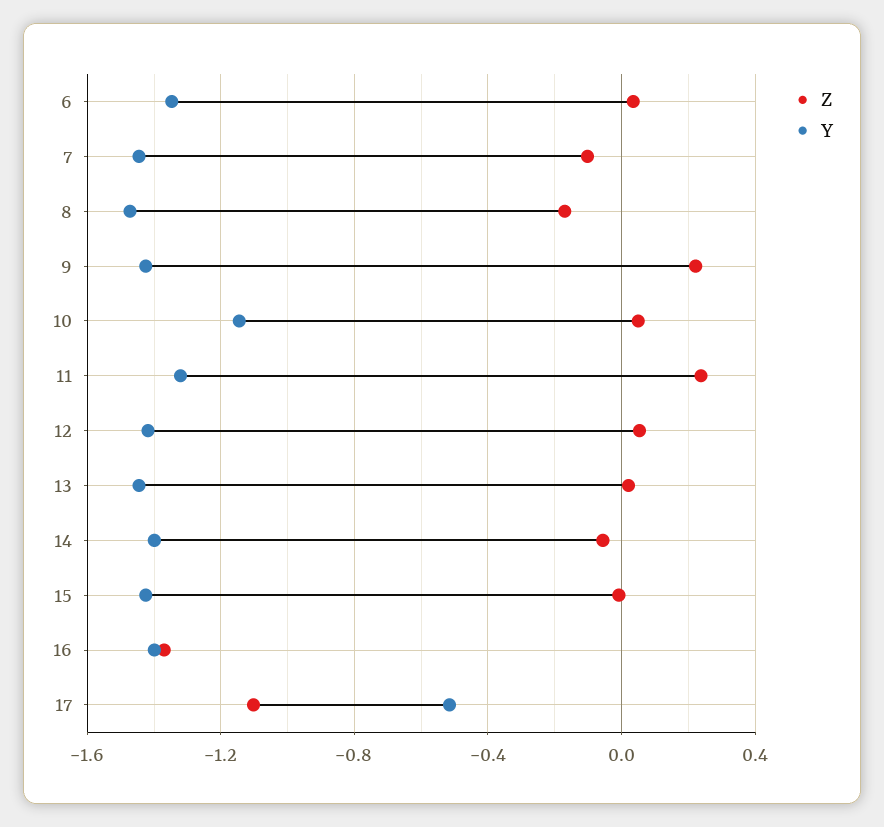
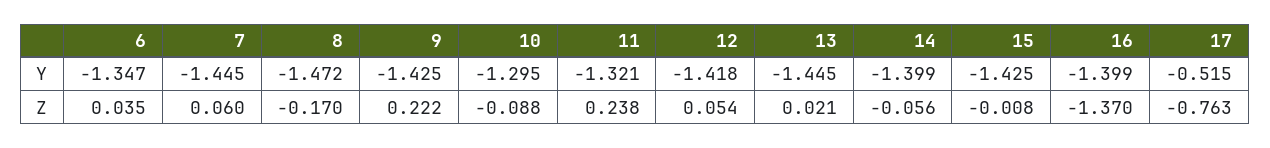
  {
    "Z": {
      "6": 0.035,
-     "7": -0.1,
+     "7": 0.06,
      "8": -0.17,
      "9": 0.222,
-     "10": 0.05,
+     "10": -0.088,
      "11": 0.238,
      "12": 0.054,
      "13": 0.021,
      "14": -0.056,
      "15": -0.008,
      "16": -1.37,
-     "17": -1.1
+     "17": -0.763
    },
    "Y": {
      "6": -1.347,
      "7": -1.445,
      "8": -1.472,
      "9": -1.425,
-     "10": -1.15,
+     "10": -1.295,
      "11": -1.321,
      "12": -1.418,
      "13": -1.445,
      "14": -1.399,
      "15": -1.425,
      "16": -1.399,
      "17": -0.515
    }
  }

